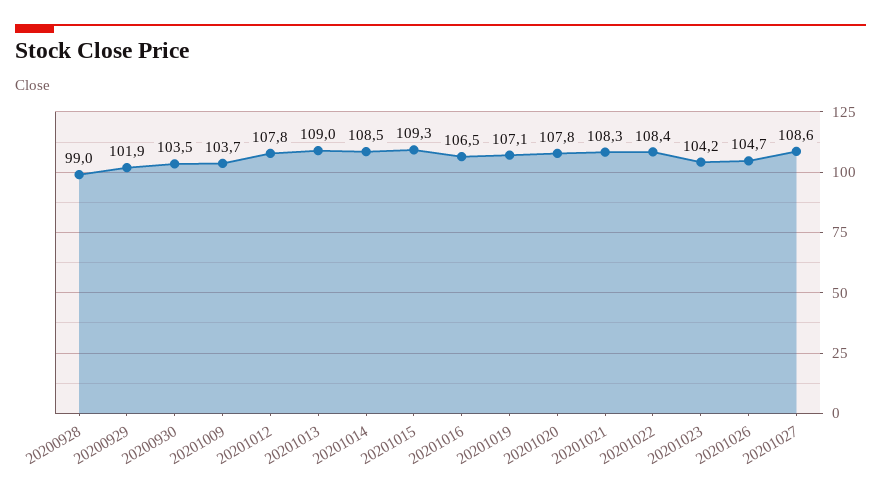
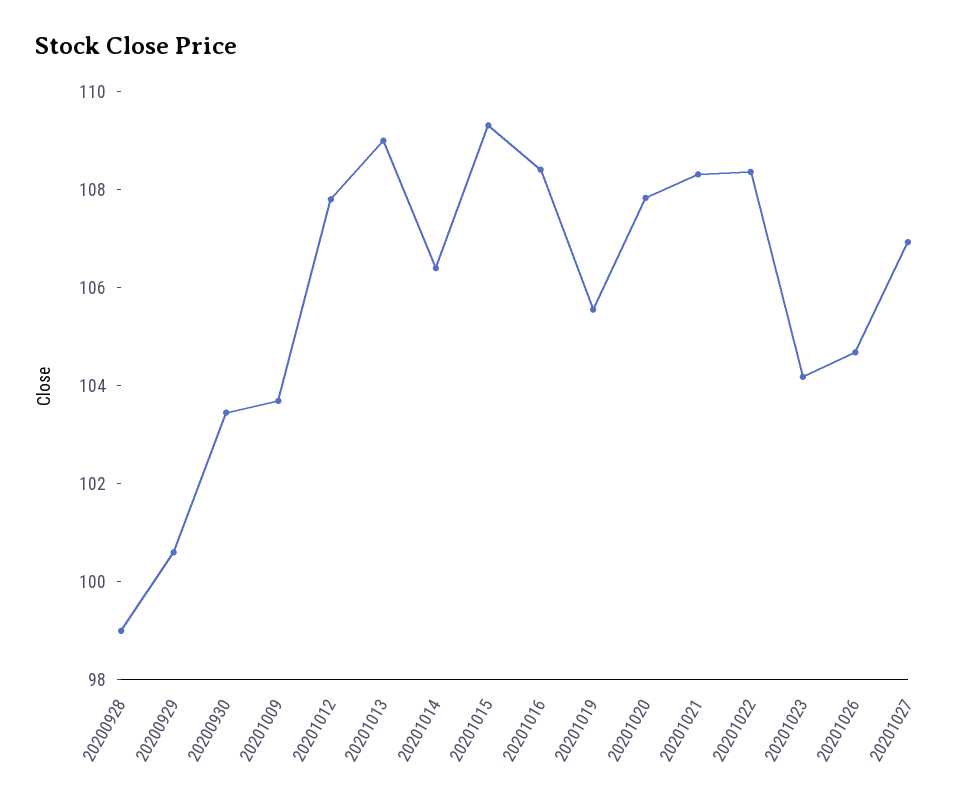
  {
    "20200928": 99,
-   "20200929": 101.9,
+   "20200929": 100.5,
    "20200930": 103.5,
    "20201009": 103.7,
    "20201012": 107.8,
    "20201013": 109,
-   "20201014": 108.5,
+   "20201014": 106.5,
    "20201015": 109.3,
-   "20201016": 106.5,
+   "20201016": 108.5,
-   "20201019": 107.1,
+   "20201019": 105.5,
    "20201020": 107.8,
    "20201021": 108.3,
    "20201022": 108.4,
    "20201023": 104.2,
    "20201026": 104.7,
-   "20201027": 108.6
+   "20201027": 107
  }

